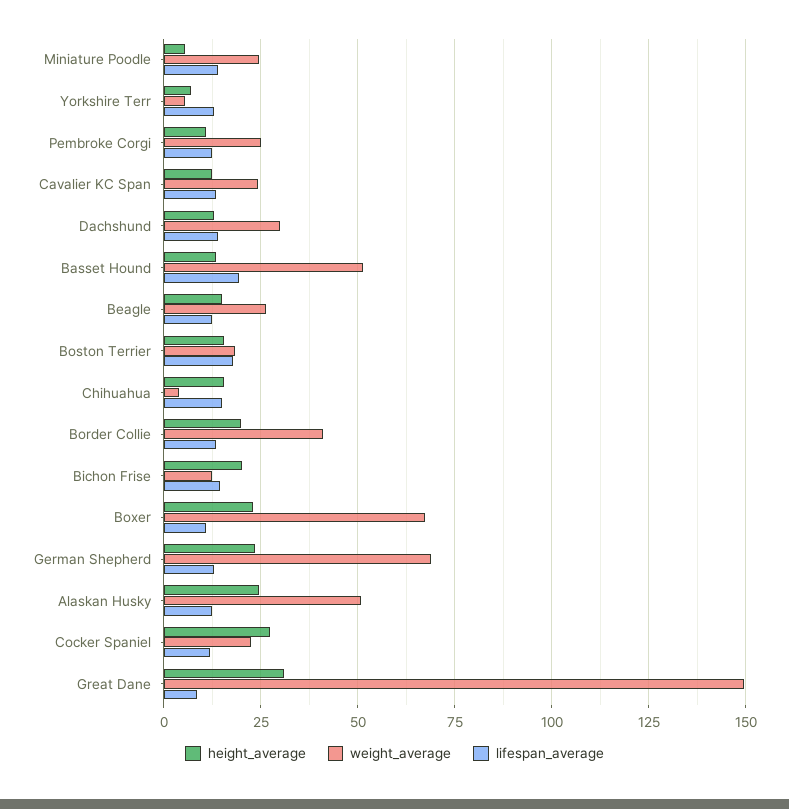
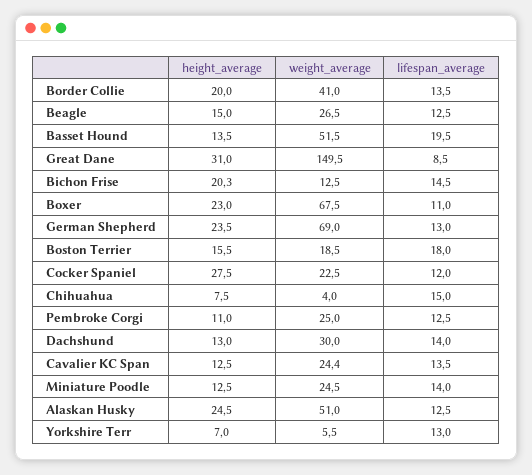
  {
    "height_average": {
-     "Miniature Poodle": 5,
+     "Miniature Poodle": 12.5,
      "Yorkshire Terr": 7,
      "Pembroke Corgi": 11,
      "Cavalier KC Span": 12.5,
      "Dachshund": 13,
      "Basset Hound": 13.5,
      "Beagle": 15,
      "Boston Terrier": 15.5,
-     "Chihuahua": 15,
+     "Chihuahua": 7.5,
      "Border Collie": 20,
      "Bichon Frise": 20.3,
      "Boxer": 23,
      "German Shepherd": 23.5,
      "Alaskan Husky": 24.5,
      "Cocker Spaniel": 27.5,
      "Great Dane": 31
    },
    "weight_average": {
      "Miniature Poodle": 24.5,
      "Yorkshire Terr": 5.5,
      "Pembroke Corgi": 25,
      "Cavalier KC Span": 24.4,
      "Dachshund": 30,
      "Basset Hound": 51.5,
      "Beagle": 26.5,
      "Boston Terrier": 18.5,
      "Chihuahua": 4,
      "Border Collie": 41,
      "Bichon Frise": 12.5,
      "Boxer": 67.5,
      "German Shepherd": 69,
      "Alaskan Husky": 51,
      "Cocker Spaniel": 22.5,
      "Great Dane": 149.5
    },
    "lifespan_average": {
      "Miniature Poodle": 14,
      "Yorkshire Terr": 13,
      "Pembroke Corgi": 12.5,
      "Cavalier KC Span": 13.5,
      "Dachshund": 14,
      "Basset Hound": 19.5,
      "Beagle": 12.5,
      "Boston Terrier": 18,
      "Chihuahua": 15,
      "Border Collie": 13.5,
      "Bichon Frise": 14.5,
      "Boxer": 11,
      "German Shepherd": 13,
      "Alaskan Husky": 12.5,
      "Cocker Spaniel": 12,
      "Great Dane": 8.5
    }
  }

